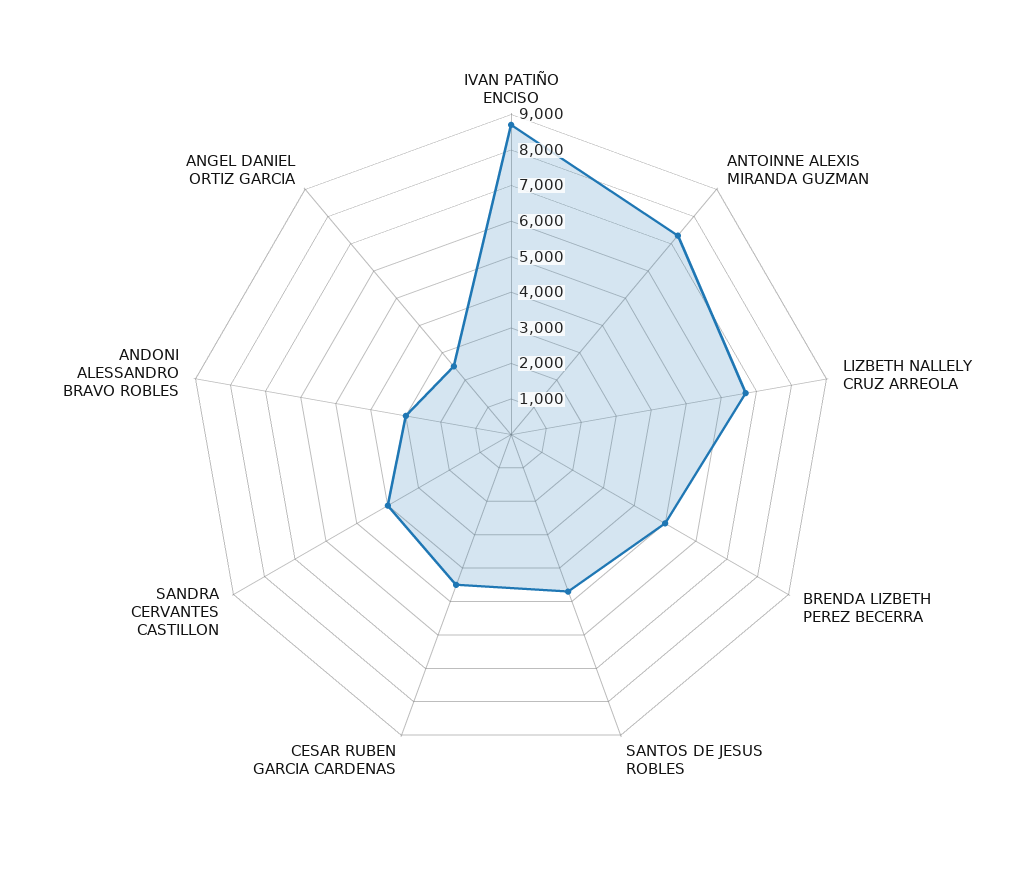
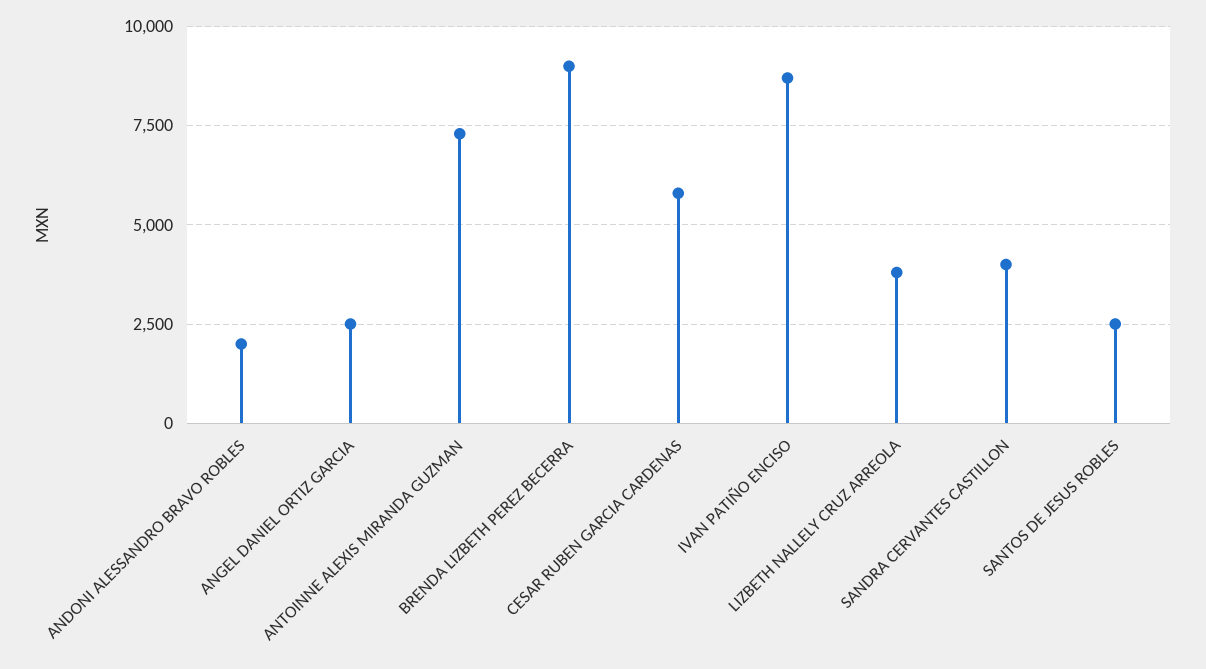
  {
    "IVAN PATIÑO ENCISO": 8750,
    "ANTOINNE ALEXIS MIRANDA GUZMAN": 7250,
-   "LIZBETH NALLELY CRUZ ARREOLA": 6750,
+   "LIZBETH NALLELY CRUZ ARREOLA": 3750,
-   "BRENDA LIZBETH PEREZ BECERRA": 5000,
+   "BRENDA LIZBETH PEREZ BECERRA": 9000,
-   "SANTOS DE JESUS ROBLES": 4750,
+   "SANTOS DE JESUS ROBLES": 2500,
-   "CESAR RUBEN GARCIA CARDENAS": 4500,
+   "CESAR RUBEN GARCIA CARDENAS": 5750,
    "SANDRA CERVANTES CASTILLON": 4000,
-   "ANDONI ALESSANDRO BRAVO ROBLES": 3000,
+   "ANDONI ALESSANDRO BRAVO ROBLES": 2000,
    "ANGEL DANIEL ORTIZ GARCIA": 2500
  }

